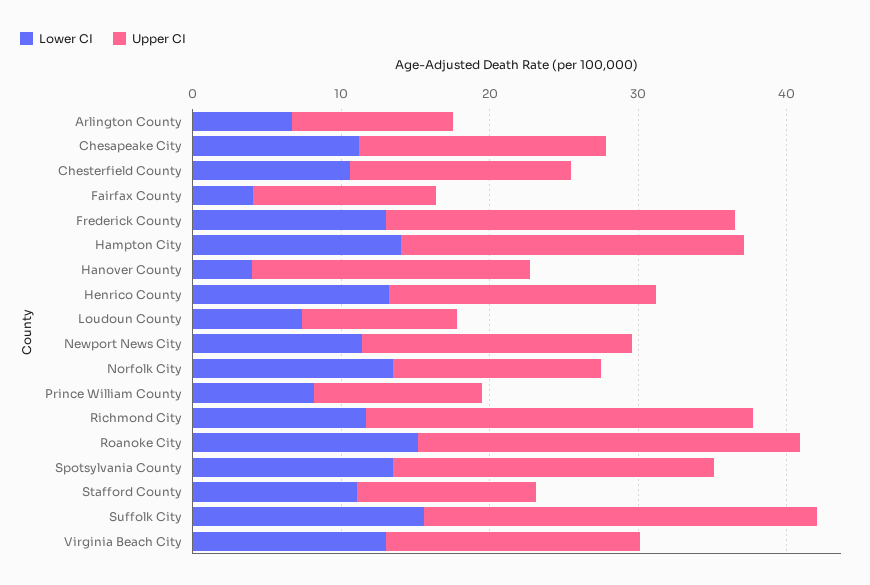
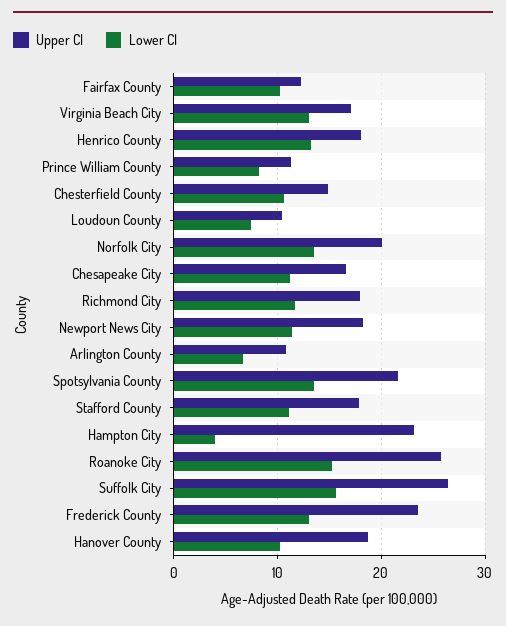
  {
    "Lower CI": {
      "Arlington County": 7,
      "Chesapeake City": 11,
      "Chesterfield County": 11,
-     "Fairfax County": 4,
+     "Fairfax County": 10,
      "Frederick County": 13,
-     "Hampton City": 14,
+     "Hampton City": 4,
-     "Hanover County": 4,
+     "Hanover County": 10,
      "Henrico County": 13,
      "Loudoun County": 7,
      "Newport News City": 11,
      "Norfolk City": 14,
      "Prince William County": 8,
      "Richmond City": 12,
      "Roanoke City": 15,
      "Spotsylvania County": 14,
      "Stafford County": 11,
      "Suffolk City": 16,
      "Virginia Beach City": 13
    },
    "Upper CI": {
      "Arlington County": 11,
      "Chesapeake City": 17,
      "Chesterfield County": 15,
      "Fairfax County": 12,
      "Frederick County": 24,
      "Hampton City": 23,
      "Hanover County": 19,
      "Henrico County": 18,
      "Loudoun County": 10,
      "Newport News City": 18,
-     "Norfolk City": 14,
+     "Norfolk City": 20,
      "Prince William County": 11,
-     "Richmond City": 26,
+     "Richmond City": 18,
      "Roanoke City": 26,
      "Spotsylvania County": 22,
-     "Stafford County": 12,
+     "Stafford County": 18,
      "Suffolk City": 26,
      "Virginia Beach City": 17
    }
  }

